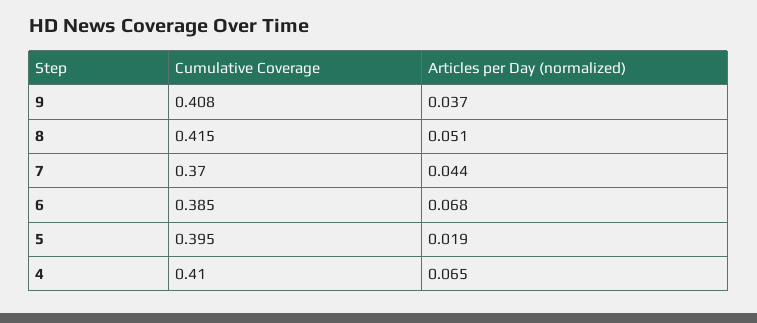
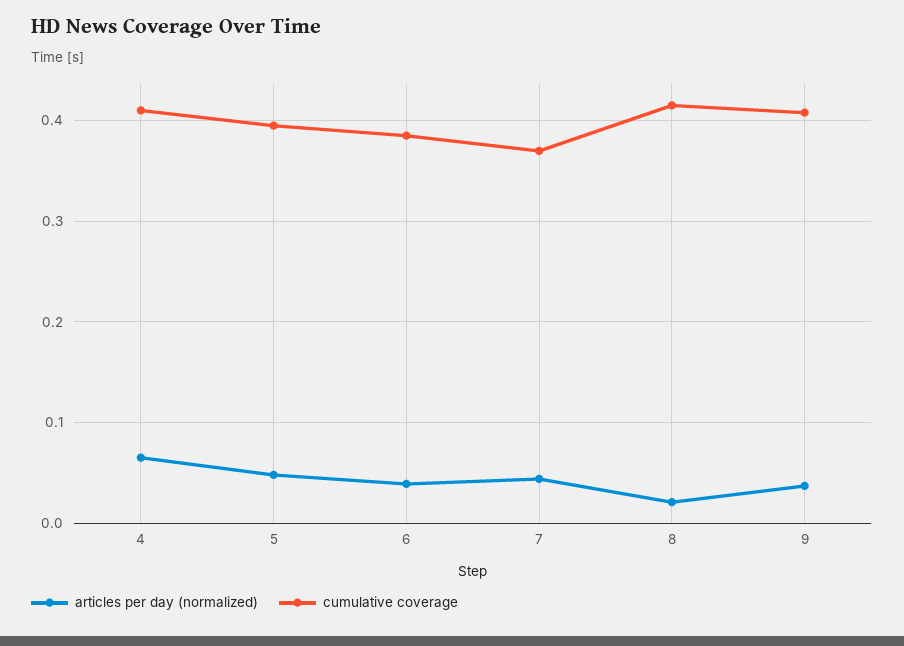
  {
    "Cumulative Coverage": {
      "9": 0.408,
      "8": 0.415,
      "7": 0.37,
      "6": 0.385,
      "5": 0.395,
      "4": 0.41
    },
    "Articles per Day (normalized)": {
      "9": 0.037,
-     "8": 0.051,
+     "8": 0.02,
      "7": 0.044,
-     "6": 0.068,
+     "6": 0.04,
-     "5": 0.019,
+     "5": 0.05,
      "4": 0.065
    }
  }

